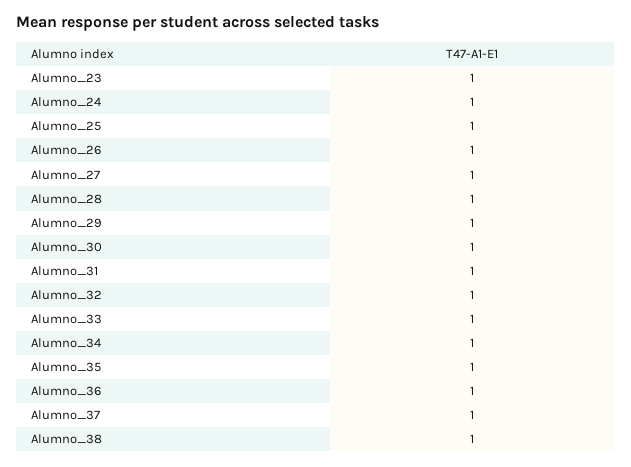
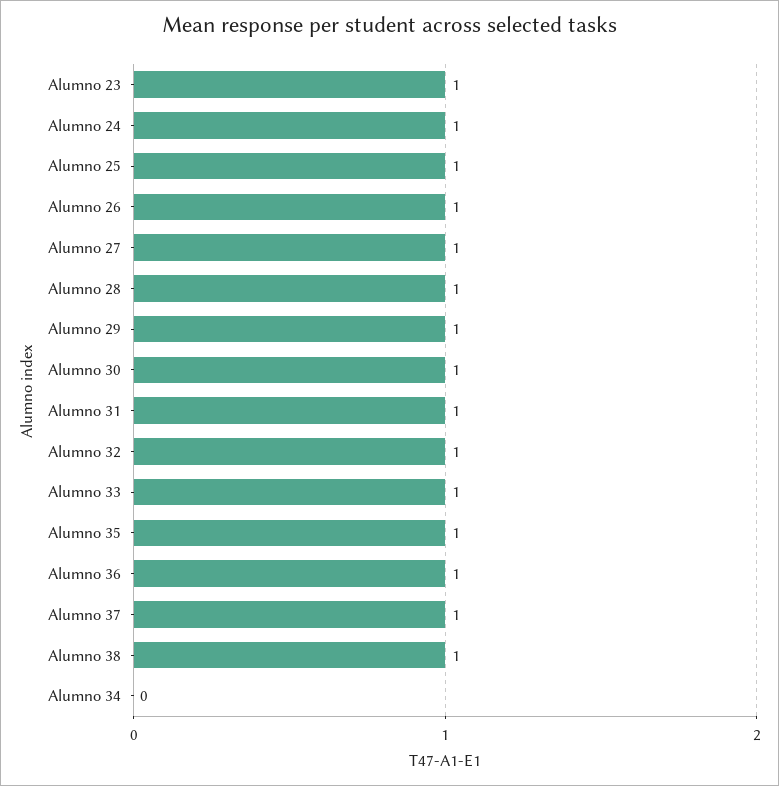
  {
    "Alumno_23": 1,
    "Alumno_24": 1,
    "Alumno_25": 1,
    "Alumno_26": 1,
    "Alumno_27": 1,
    "Alumno_28": 1,
    "Alumno_29": 1,
    "Alumno_30": 1,
    "Alumno_31": 1,
    "Alumno_32": 1,
    "Alumno_33": 1,
-   "Alumno_34": 1,
+   "Alumno_34": 0,
    "Alumno_35": 1,
    "Alumno_36": 1,
    "Alumno_37": 1,
    "Alumno_38": 1
  }

